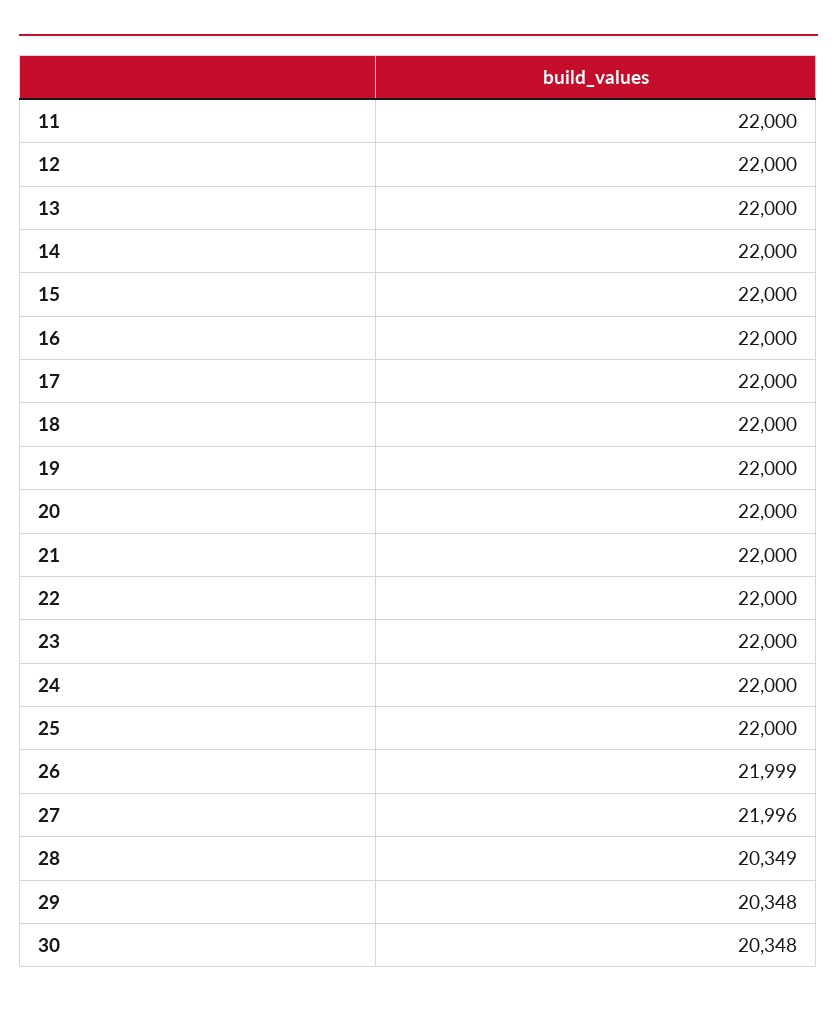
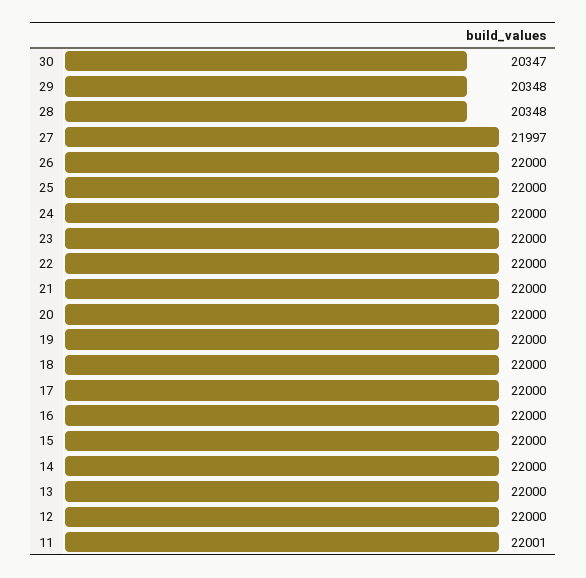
  {
-   "11": 22000,
+   "11": 22001,
    "12": 22000,
    "13": 22000,
    "14": 22000,
    "15": 22000,
    "16": 22000,
    "17": 22000,
    "18": 22000,
    "19": 22000,
    "20": 22000,
    "21": 22000,
    "22": 22000,
    "23": 22000,
    "24": 22000,
    "25": 22000,
-   "26": 21999,
+   "26": 22000,
-   "27": 21996,
+   "27": 21997,
-   "28": 20349,
+   "28": 20348,
    "29": 20348,
-   "30": 20348
+   "30": 20347
  }

